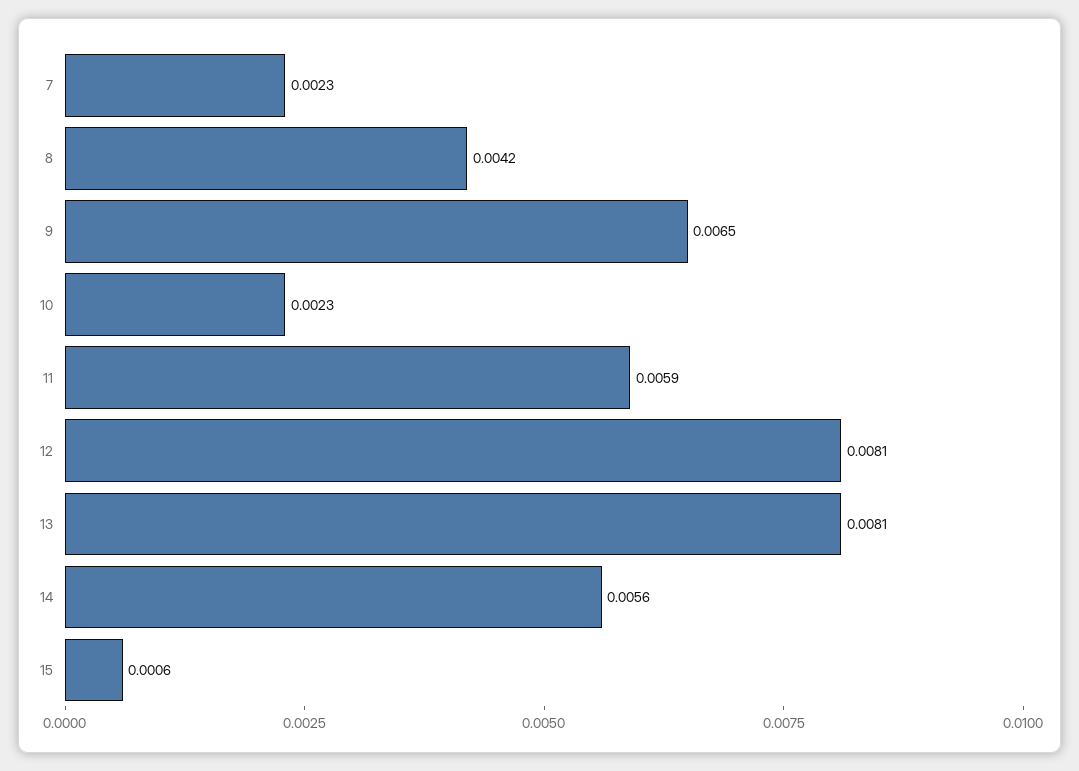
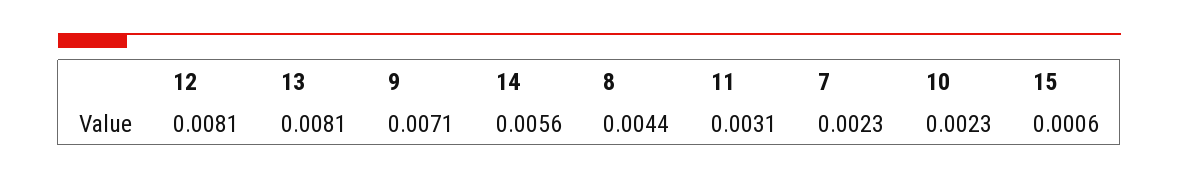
  {
    "7": 0.0023,
-   "8": 0.0042,
+   "8": 0.0044,
-   "9": 0.0065,
+   "9": 0.0071,
    "10": 0.0023,
-   "11": 0.0059,
+   "11": 0.0031,
    "12": 0.0081,
    "13": 0.0081,
    "14": 0.0056,
    "15": 0.0006
  }

